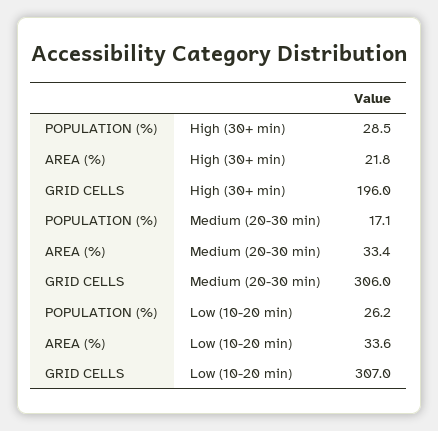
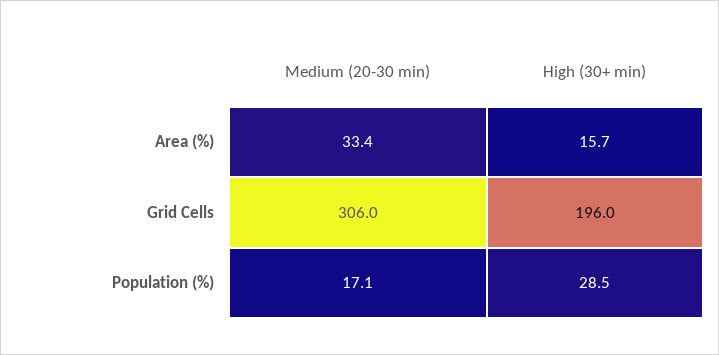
  {
    "POPULATION (%)": {
      "High (30+ min)": 28.5,
-     "Medium (20-30 min)": 17.1,
+     "Medium (20-30 min)": 17.1
-     "Low (10-20 min)": 26.2
    },
    "AREA (%)": {
-     "High (30+ min)": 21.8,
+     "High (30+ min)": 15.7,
-     "Medium (20-30 min)": 33.4,
+     "Medium (20-30 min)": 33.4
-     "Low (10-20 min)": 33.6
    },
    "GRID CELLS": {
      "High (30+ min)": 196,
-     "Medium (20-30 min)": 306,
+     "Medium (20-30 min)": 306
-     "Low (10-20 min)": 307
    }
  }

